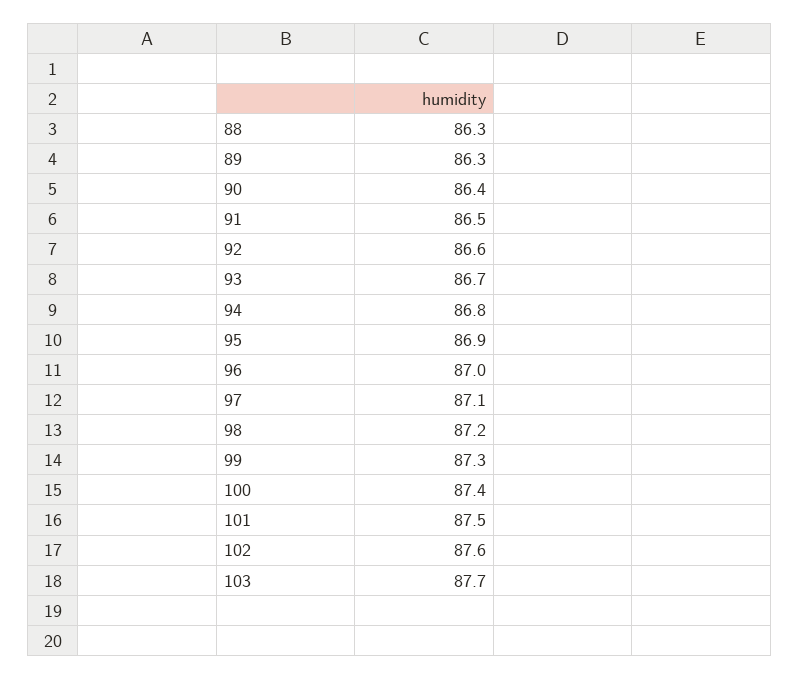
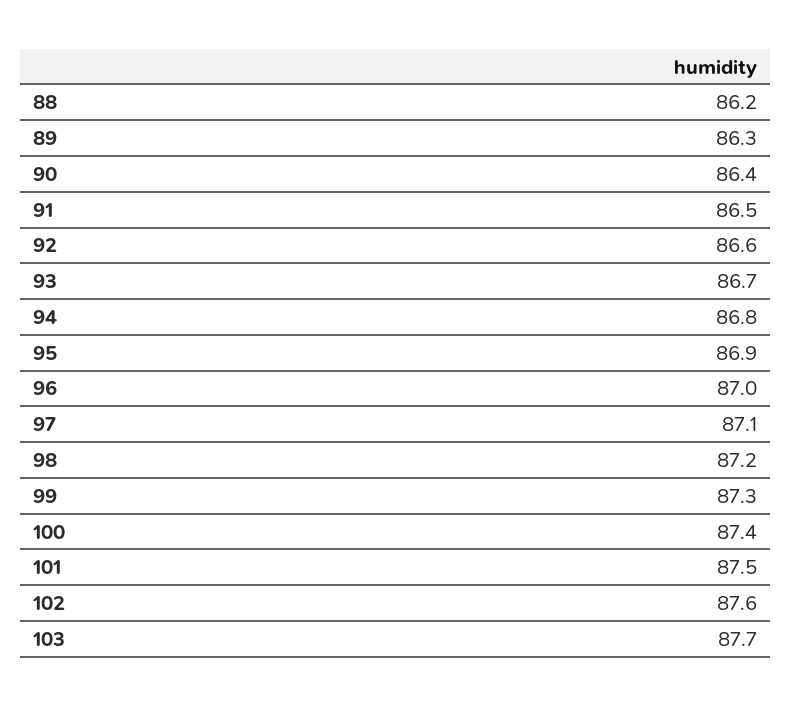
  {
-   "88": 86.3,
+   "88": 86.2,
    "89": 86.3,
    "90": 86.4,
    "91": 86.5,
    "92": 86.6,
    "93": 86.7,
    "94": 86.8,
    "95": 86.9,
    "96": 87,
    "97": 87.1,
    "98": 87.2,
    "99": 87.3,
    "100": 87.4,
    "101": 87.5,
    "102": 87.6,
    "103": 87.7
  }

